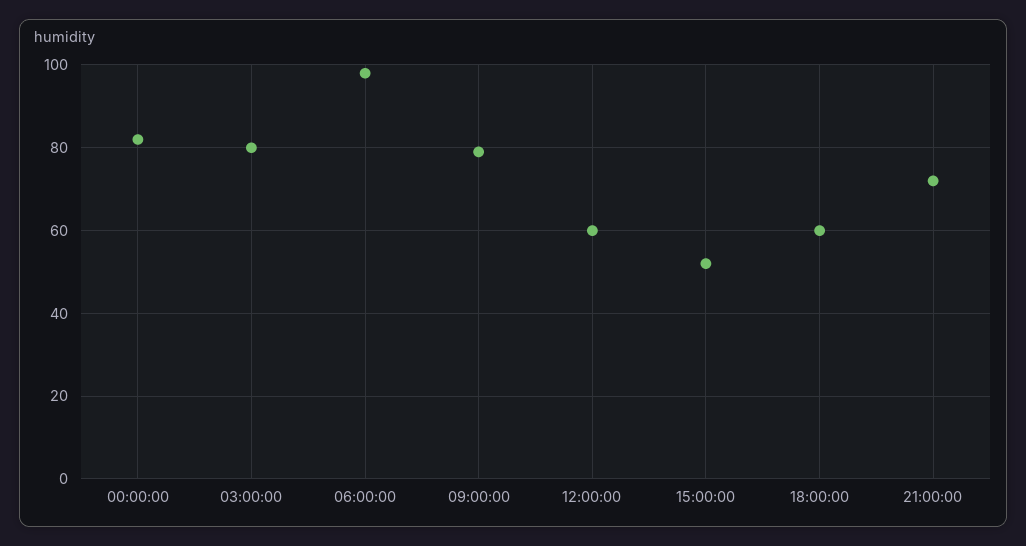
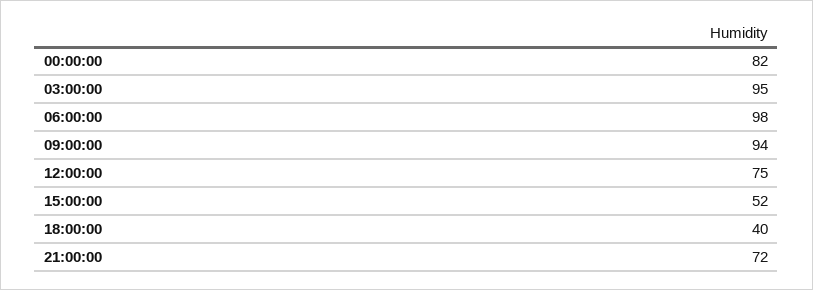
  {
    "00:00:00": 82,
-   "03:00:00": 80,
+   "03:00:00": 95,
    "06:00:00": 98,
-   "09:00:00": 80,
+   "09:00:00": 94,
-   "12:00:00": 60,
+   "12:00:00": 75,
    "15:00:00": 52,
-   "18:00:00": 60,
+   "18:00:00": 40,
    "21:00:00": 72
  }

